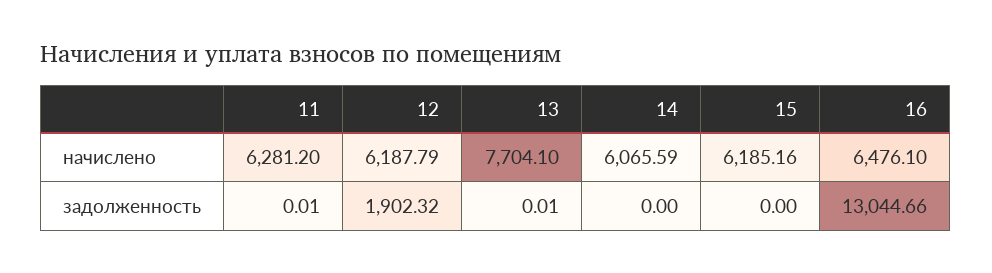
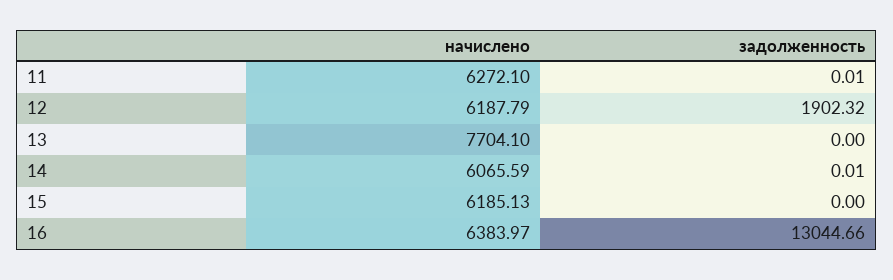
  {
    "11": {
-     "начислено": 6281.2,
+     "начислено": 6272.1,
      "задолженность": 0.01
    },
    "12": {
      "начислено": 6187.79,
      "задолженность": 1902.32
    },
    "13": {
      "начислено": 7704.1,
-     "задолженность": 0.01
+     "задолженность": 0
    },
    "14": {
      "начислено": 6065.59,
-     "задолженность": 0
+     "задолженность": 0.01
    },
    "15": {
-     "начислено": 6185.16,
+     "начислено": 6185.13,
      "задолженность": 0
    },
    "16": {
-     "начислено": 6476.1,
+     "начислено": 6383.97,
      "задолженность": 13044.66
    }
  }

